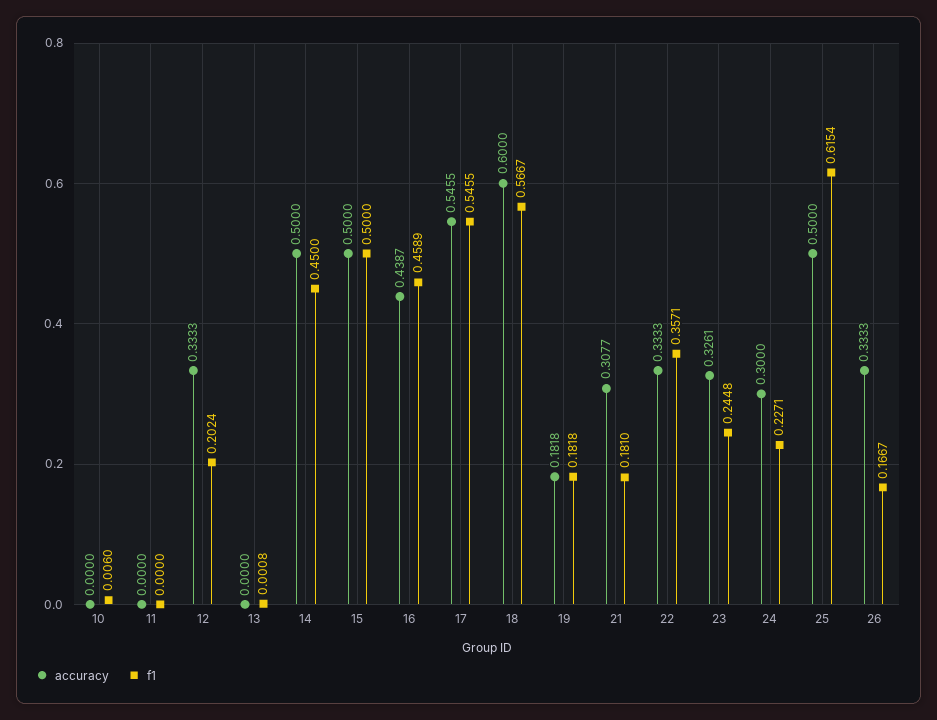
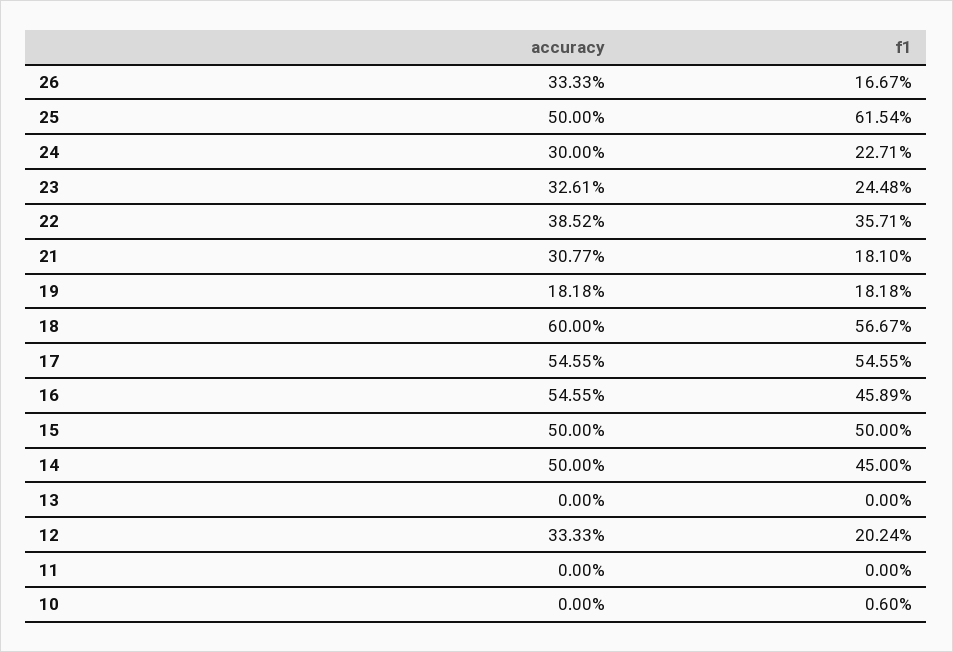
  {
    "accuracy": {
      "10": 0,
      "11": 0,
      "12": 0.3333,
      "13": 0,
      "14": 0.5,
      "15": 0.5,
-     "16": 0.4387,
+     "16": 0.5455,
      "17": 0.5455,
      "18": 0.6,
      "19": 0.1818,
      "21": 0.3077,
-     "22": 0.3333,
+     "22": 0.3852,
      "23": 0.3261,
      "24": 0.3,
      "25": 0.5,
      "26": 0.3333
    },
    "f1": {
      "10": 0.006,
      "11": 0,
      "12": 0.2024,
-     "13": 0.0008,
+     "13": 0,
      "14": 0.45,
      "15": 0.5,
      "16": 0.4589,
      "17": 0.5455,
      "18": 0.5667,
      "19": 0.1818,
      "21": 0.181,
      "22": 0.3571,
      "23": 0.2448,
      "24": 0.2271,
      "25": 0.6154,
      "26": 0.1667
    }
  }

